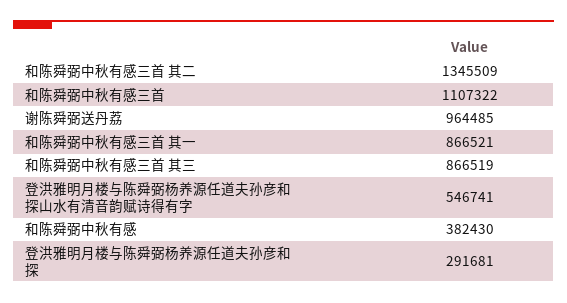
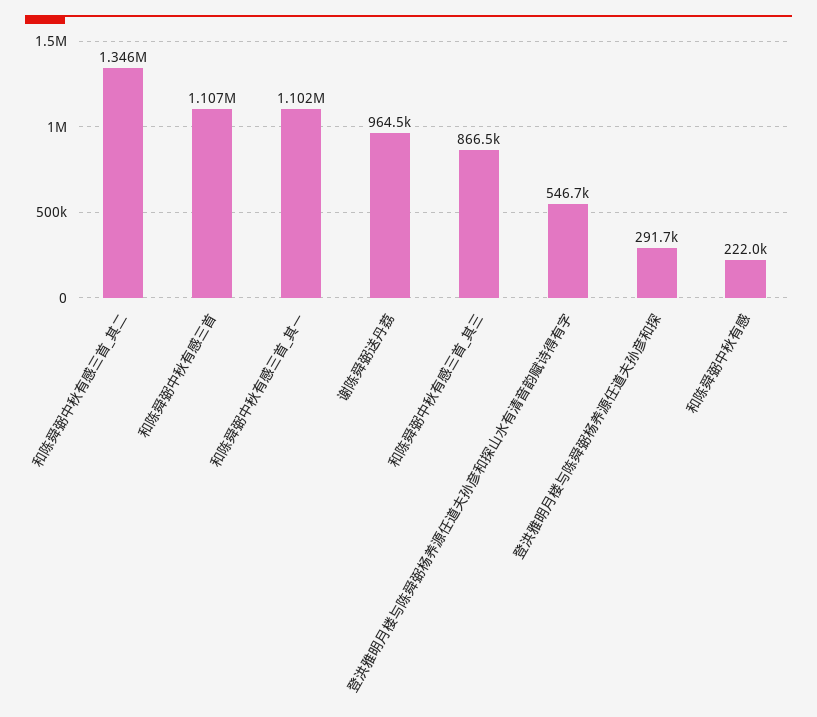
  {
    "和陈舜弼中秋有感三首 其二": 1345509,
    "和陈舜弼中秋有感三首": 1107322,
    "谢陈舜弼送丹荔": 964485,
-   "和陈舜弼中秋有感三首 其一": 866521,
+   "和陈舜弼中秋有感三首 其一": 1102000,
    "和陈舜弼中秋有感三首 其三": 866519,
    "登洪雅明月楼与陈舜弼杨养源任道夫孙彦和探山水有清音韵赋诗得有字": 546741,
-   "和陈舜弼中秋有感": 382430,
+   "和陈舜弼中秋有感": 222000,
    "登洪雅明月楼与陈舜弼杨养源任道夫孙彦和探": 291681
  }

